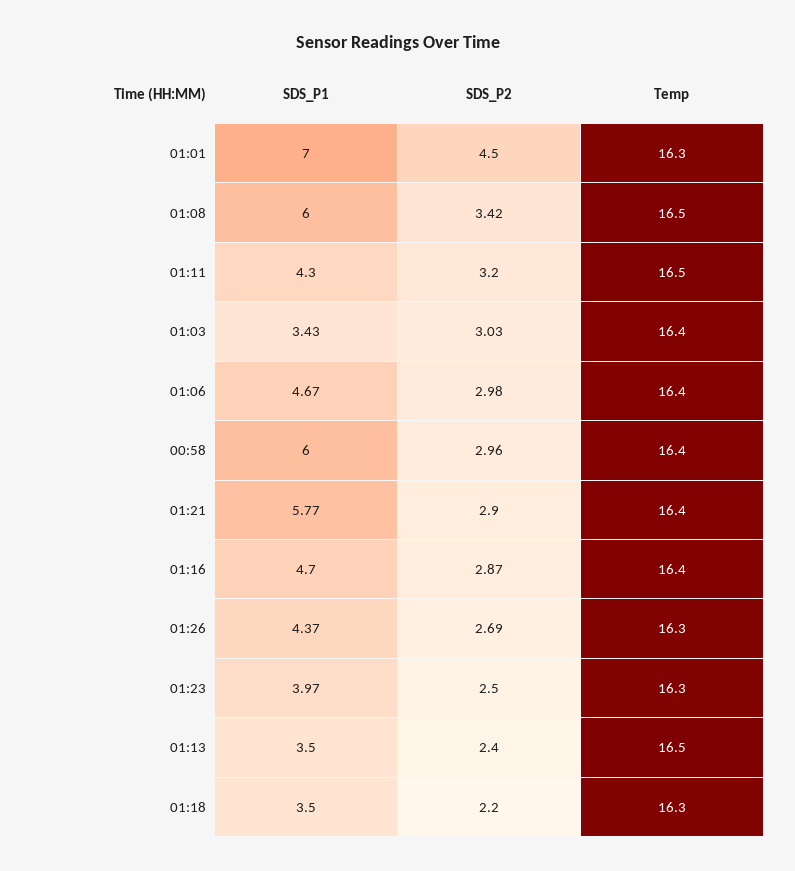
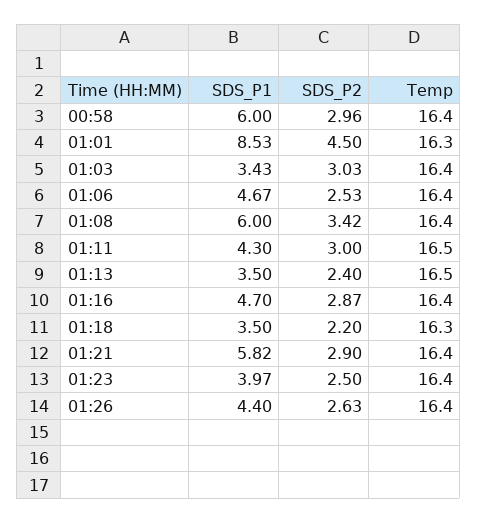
  {
    "SDS_P1": {
-     "01:01": 7,
+     "01:01": 8.53,
      "01:08": 6,
      "01:11": 4.3,
      "01:03": 3.43,
      "01:06": 4.67,
      "00:58": 6,
-     "01:21": 5.77,
+     "01:21": 5.82,
      "01:16": 4.7,
-     "01:26": 4.37,
+     "01:26": 4.4,
      "01:23": 3.97,
      "01:13": 3.5,
      "01:18": 3.5
    },
    "SDS_P2": {
      "01:01": 4.5,
      "01:08": 3.42,
-     "01:11": 3.2,
+     "01:11": 3,
      "01:03": 3.03,
-     "01:06": 2.98,
+     "01:06": 2.53,
      "00:58": 2.96,
      "01:21": 2.9,
      "01:16": 2.87,
-     "01:26": 2.69,
+     "01:26": 2.63,
      "01:23": 2.5,
      "01:13": 2.4,
      "01:18": 2.2
    },
    "Temp": {
      "01:01": 16.3,
-     "01:08": 16.5,
+     "01:08": 16.4,
      "01:11": 16.5,
      "01:03": 16.4,
      "01:06": 16.4,
      "00:58": 16.4,
      "01:21": 16.4,
      "01:16": 16.4,
-     "01:26": 16.3,
+     "01:26": 16.4,
-     "01:23": 16.3,
+     "01:23": 16.4,
      "01:13": 16.5,
      "01:18": 16.3
    }
  }

